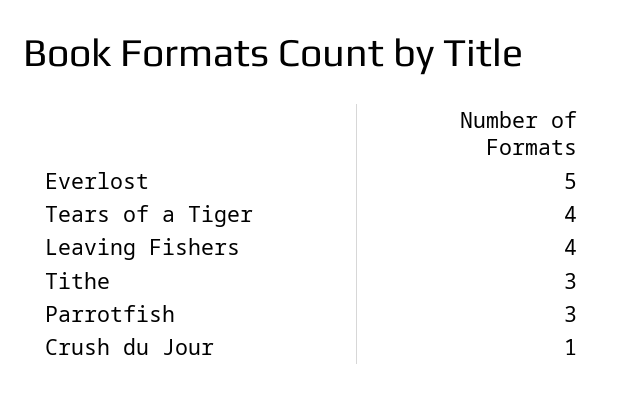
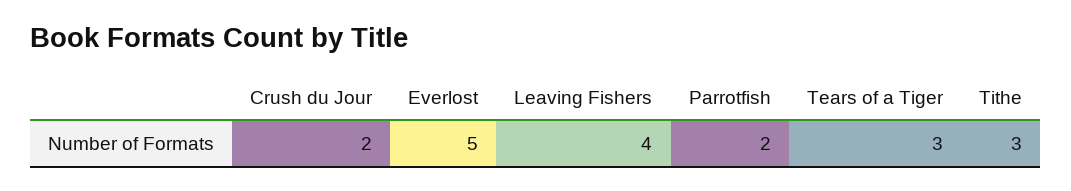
  {
    "Everlost": 5,
-   "Tears of a Tiger": 4,
+   "Tears of a Tiger": 3,
    "Leaving Fishers": 4,
    "Tithe": 3,
-   "Parrotfish": 3,
+   "Parrotfish": 2,
-   "Crush du Jour": 1
+   "Crush du Jour": 2
  }

